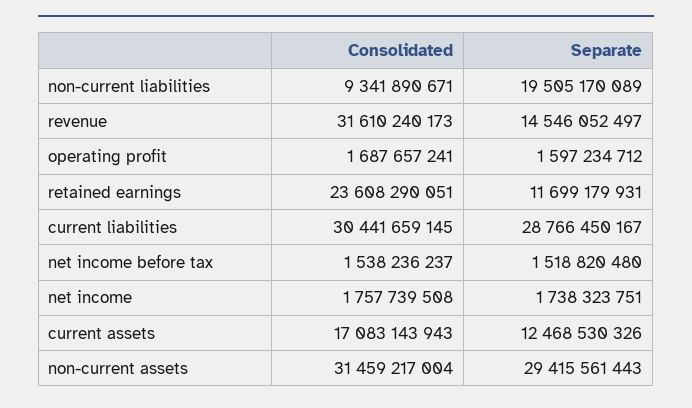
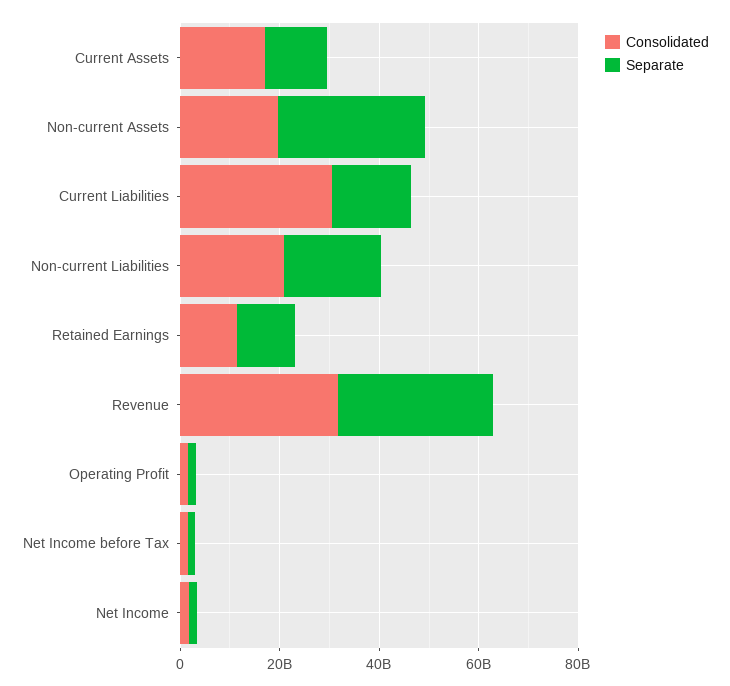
  {
    "Consolidated": {
-     "non-current liabilities": 9341890671,
+     "non-current liabilities": 20000000000,
      "revenue": 31610240173,
      "operating profit": 1687657241,
-     "retained earnings": 23608290051,
+     "retained earnings": 10000000000,
      "current liabilities": 30441659145,
      "net income before tax": 1538236237,
      "net income": 1757739508,
      "current assets": 17083143943,
-     "non-current assets": 31459217004
+     "non-current assets": 20000000000
    },
    "Separate": {
      "non-current liabilities": 19505170089,
-     "revenue": 14546052497,
+     "revenue": 30000000000,
      "operating profit": 1597234712,
      "retained earnings": 11699179931,
-     "current liabilities": 28766450167,
+     "current liabilities": 15000000000,
      "net income before tax": 1518820480,
      "net income": 1738323751,
      "current assets": 12468530326,
      "non-current assets": 29415561443
    }
  }

